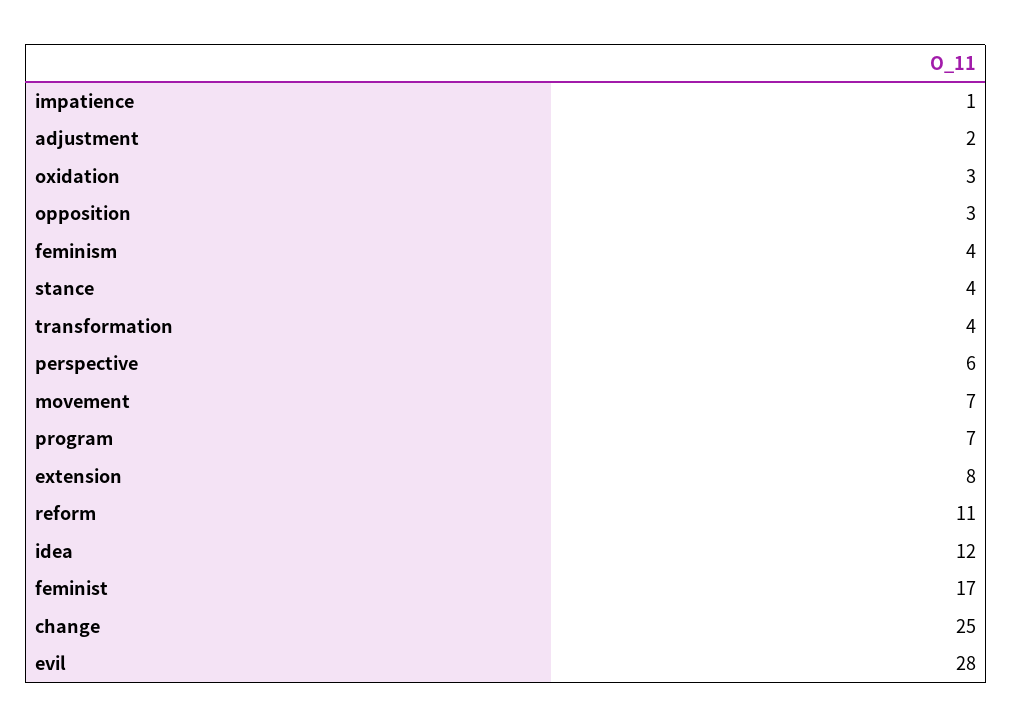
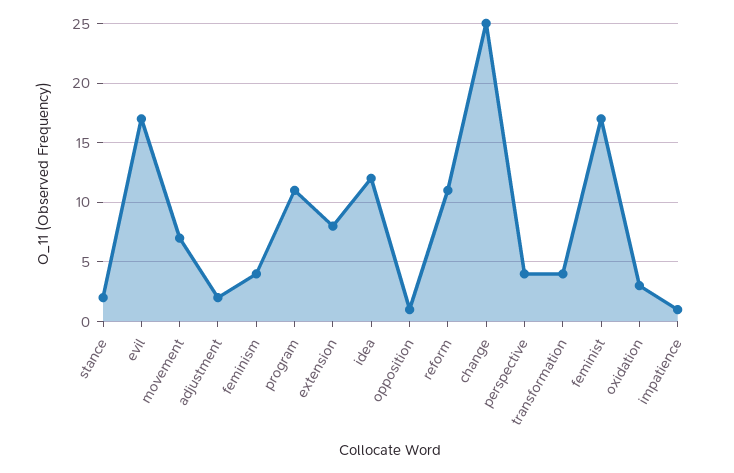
  {
    "impatience": 1,
    "adjustment": 2,
    "oxidation": 3,
-   "opposition": 3,
+   "opposition": 1,
    "feminism": 4,
-   "stance": 4,
+   "stance": 2,
    "transformation": 4,
-   "perspective": 6,
+   "perspective": 4,
    "movement": 7,
-   "program": 7,
+   "program": 11,
    "extension": 8,
    "reform": 11,
    "idea": 12,
    "feminist": 17,
    "change": 25,
-   "evil": 28
+   "evil": 17
  }

